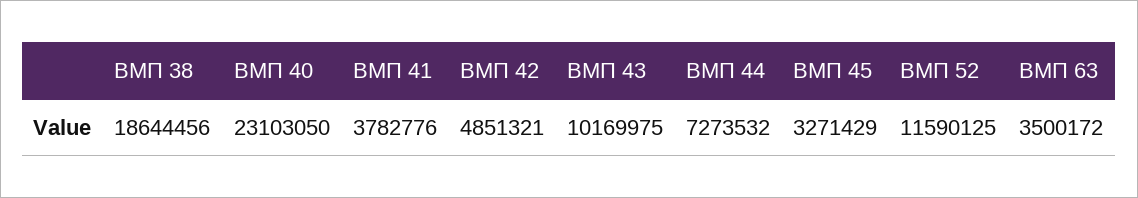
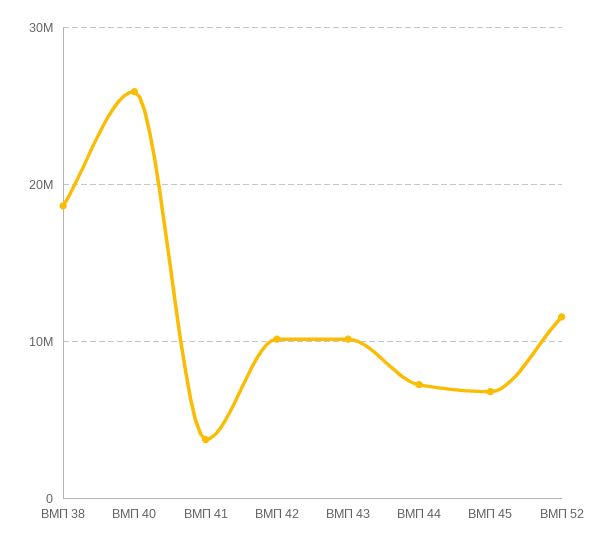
  {
    "ВМП 38": 18644456,
-   "ВМП 40": 23103050,
+   "ВМП 40": 26000000,
    "ВМП 41": 3782776,
-   "ВМП 42": 4851321,
+   "ВМП 42": 10000000,
    "ВМП 43": 10169975,
    "ВМП 44": 7273532,
-   "ВМП 45": 3271429,
+   "ВМП 45": 7000000,
-   "ВМП 52": 11590125,
+   "ВМП 52": 11590125
-   "ВМП 63": 3500172
  }

